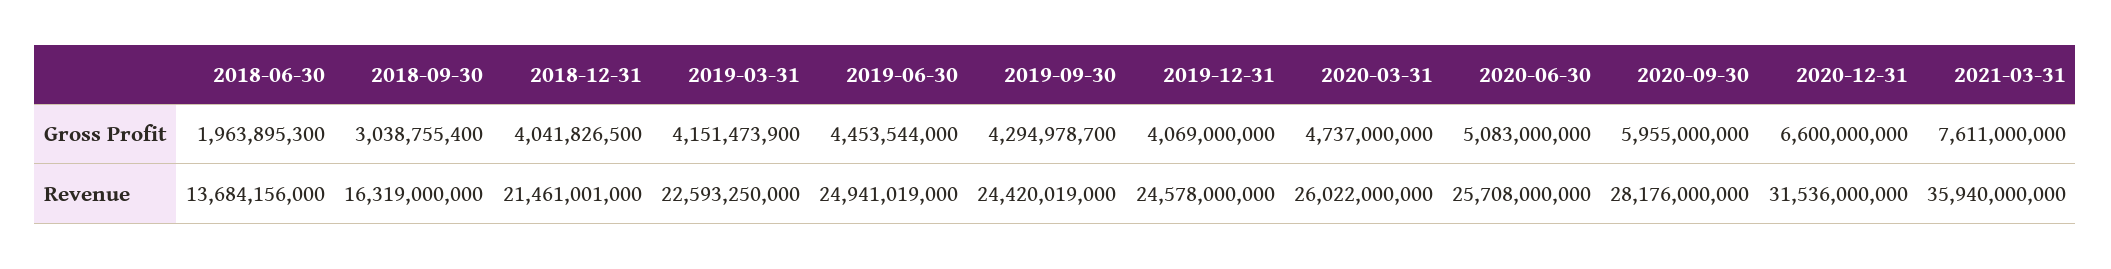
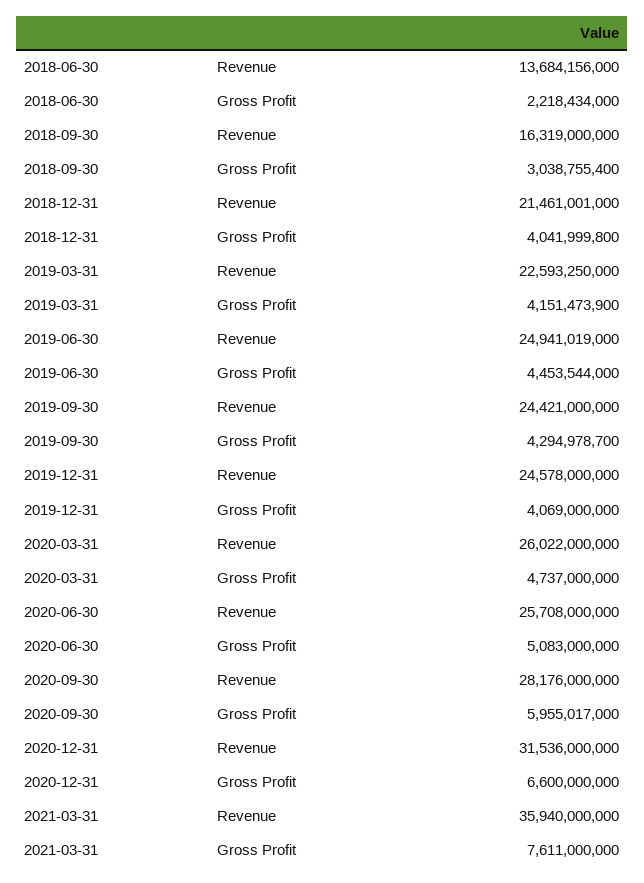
  {
    "2018-06-30": {
-     "Gross Profit": 1963895300,
+     "Gross Profit": 2218434000,
      "Revenue": 13684156000
    },
    "2018-09-30": {
      "Gross Profit": 3038755400,
      "Revenue": 16319000000
    },
    "2018-12-31": {
-     "Gross Profit": 4041826500,
+     "Gross Profit": 4041999800,
      "Revenue": 21461001000
    },
    "2019-03-31": {
      "Gross Profit": 4151473900,
      "Revenue": 22593250000
    },
    "2019-06-30": {
      "Gross Profit": 4453544000,
      "Revenue": 24941019000
    },
    "2019-09-30": {
      "Gross Profit": 4294978700,
-     "Revenue": 24420019000
+     "Revenue": 24421000000
    },
    "2019-12-31": {
      "Gross Profit": 4069000000,
      "Revenue": 24578000000
    },
    "2020-03-31": {
      "Gross Profit": 4737000000,
      "Revenue": 26022000000
    },
    "2020-06-30": {
      "Gross Profit": 5083000000,
      "Revenue": 25708000000
    },
    "2020-09-30": {
-     "Gross Profit": 5955000000,
+     "Gross Profit": 5955017000,
      "Revenue": 28176000000
    },
    "2020-12-31": {
      "Gross Profit": 6600000000,
      "Revenue": 31536000000
    },
    "2021-03-31": {
      "Gross Profit": 7611000000,
      "Revenue": 35940000000
    }
  }

